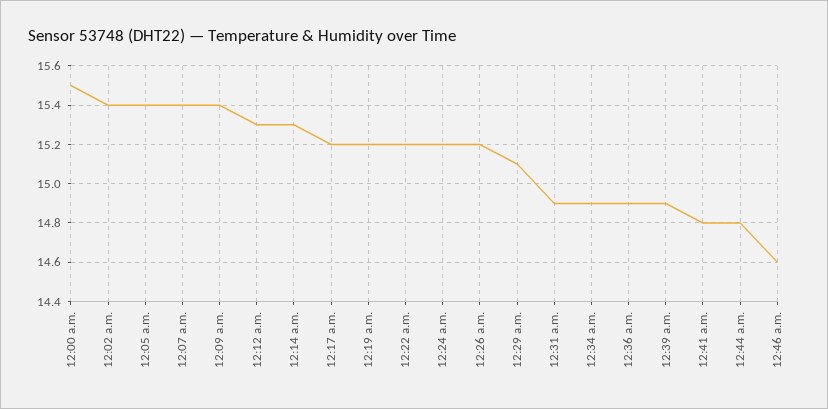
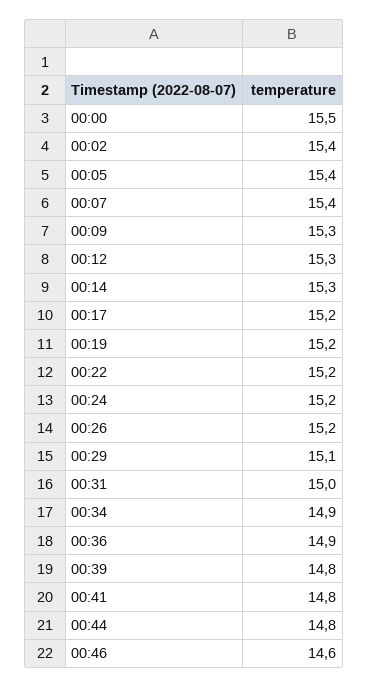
  {
    "12:00 a.m.": 15.5,
    "12:02 a.m.": 15.4,
    "12:05 a.m.": 15.4,
    "12:07 a.m.": 15.4,
-   "12:09 a.m.": 15.4,
+   "12:09 a.m.": 15.3,
    "12:12 a.m.": 15.3,
    "12:14 a.m.": 15.3,
    "12:17 a.m.": 15.2,
    "12:19 a.m.": 15.2,
    "12:22 a.m.": 15.2,
    "12:24 a.m.": 15.2,
    "12:26 a.m.": 15.2,
    "12:29 a.m.": 15.1,
-   "12:31 a.m.": 14.9,
+   "12:31 a.m.": 15,
    "12:34 a.m.": 14.9,
    "12:36 a.m.": 14.9,
-   "12:39 a.m.": 14.9,
+   "12:39 a.m.": 14.8,
    "12:41 a.m.": 14.8,
    "12:44 a.m.": 14.8,
    "12:46 a.m.": 14.6
  }

